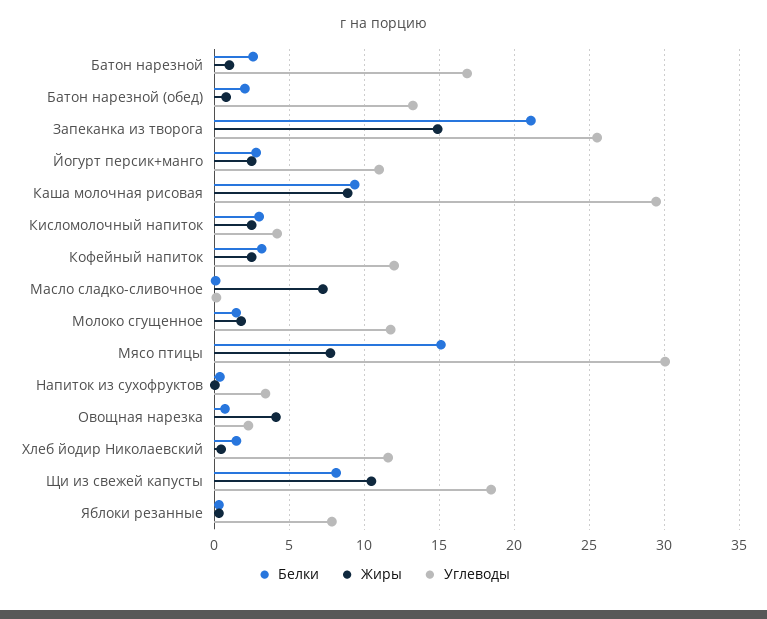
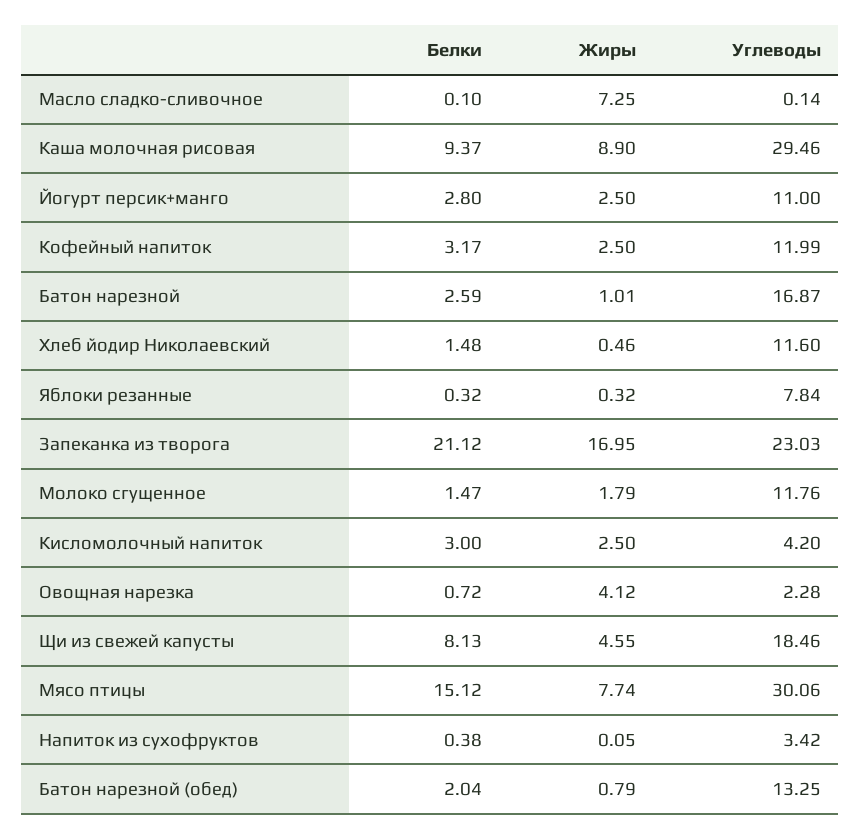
  {
    "Белки": {
      "Батон нарезной": 2.59,
      "Батон нарезной (обед)": 2.04,
      "Запеканка из творога": 21.12,
      "Йогурт персик+манго": 2.8,
      "Каша молочная рисовая": 9.37,
      "Кисломолочный напиток": 3,
      "Кофейный напиток": 3.17,
      "Масло сладко-сливочное": 0.1,
      "Молоко сгущенное": 1.47,
      "Мясо птицы": 15.12,
      "Напиток из сухофруктов": 0.38,
      "Овощная нарезка": 0.72,
      "Хлеб йодир Николаевский": 1.48,
      "Щи из свежей капусты": 8.13,
      "Яблоки резанные": 0.32
    },
    "Жиры": {
      "Батон нарезной": 1.01,
      "Батон нарезной (обед)": 0.79,
-     "Запеканка из творога": 15,
+     "Запеканка из творога": 16.95,
      "Йогурт персик+манго": 2.5,
      "Каша молочная рисовая": 8.9,
      "Кисломолочный напиток": 2.5,
      "Кофейный напиток": 2.5,
      "Масло сладко-сливочное": 7.25,
      "Молоко сгущенное": 1.79,
      "Мясо птицы": 7.74,
      "Напиток из сухофруктов": 0.05,
      "Овощная нарезка": 4.12,
      "Хлеб йодир Николаевский": 0.46,
-     "Щи из свежей капусты": 10.5,
+     "Щи из свежей капусты": 4.55,
      "Яблоки резанные": 0.32
    },
    "Углеводы": {
      "Батон нарезной": 16.87,
      "Батон нарезной (обед)": 13.25,
-     "Запеканка из творога": 25.5,
+     "Запеканка из творога": 23.03,
      "Йогурт персик+манго": 11,
      "Каша молочная рисовая": 29.46,
      "Кисломолочный напиток": 4.2,
      "Кофейный напиток": 11.99,
      "Масло сладко-сливочное": 0.14,
      "Молоко сгущенное": 11.76,
      "Мясо птицы": 30.06,
      "Напиток из сухофруктов": 3.42,
      "Овощная нарезка": 2.28,
      "Хлеб йодир Николаевский": 11.6,
      "Щи из свежей капусты": 18.46,
      "Яблоки резанные": 7.84
    }
  }

